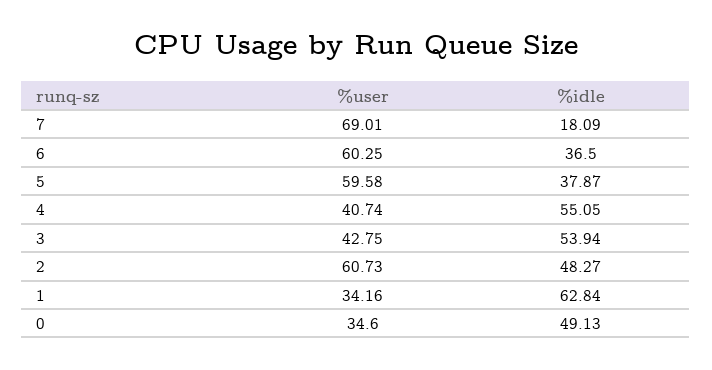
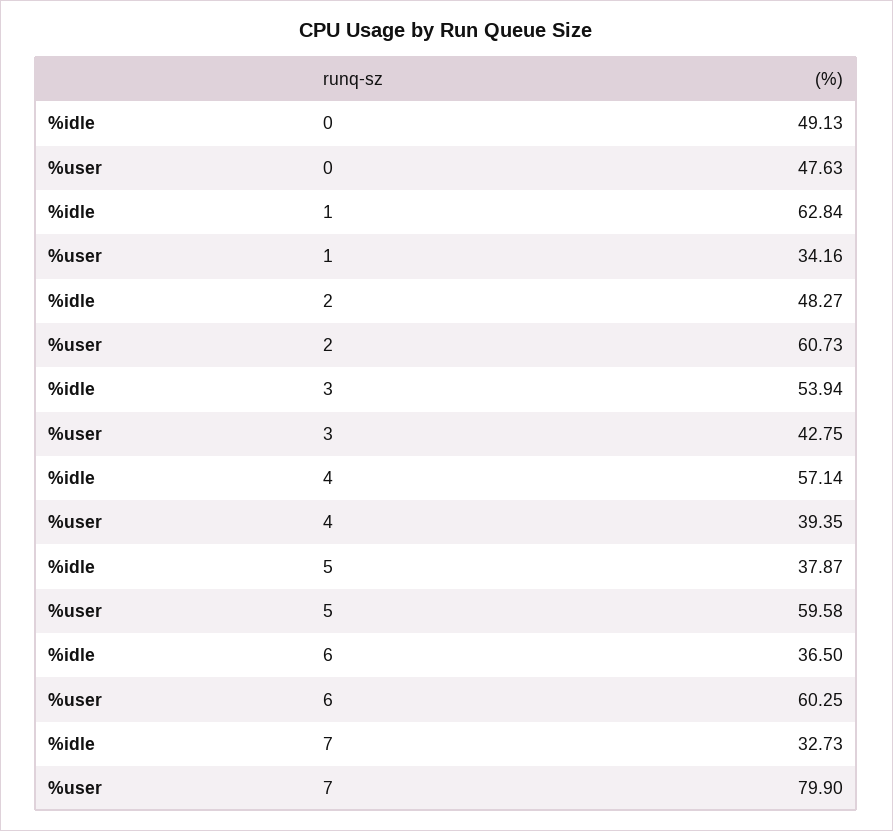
  {
    "%user": {
-     "7": 69.01,
+     "7": 79.9,
      "6": 60.25,
      "5": 59.58,
-     "4": 40.74,
+     "4": 39.35,
      "3": 42.75,
      "2": 60.73,
      "1": 34.16,
-     "0": 34.6
+     "0": 47.63
    },
    "%idle": {
-     "7": 18.09,
+     "7": 32.73,
      "6": 36.5,
      "5": 37.87,
-     "4": 55.05,
+     "4": 57.14,
      "3": 53.94,
      "2": 48.27,
      "1": 62.84,
      "0": 49.13
    }
  }

